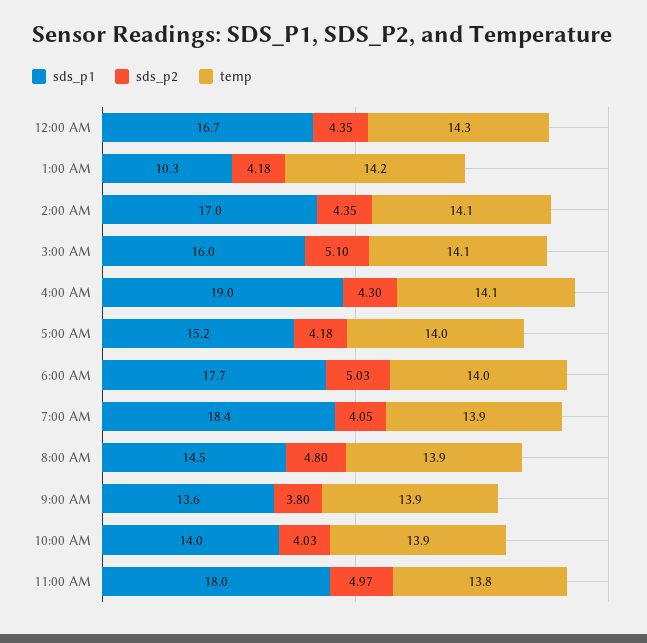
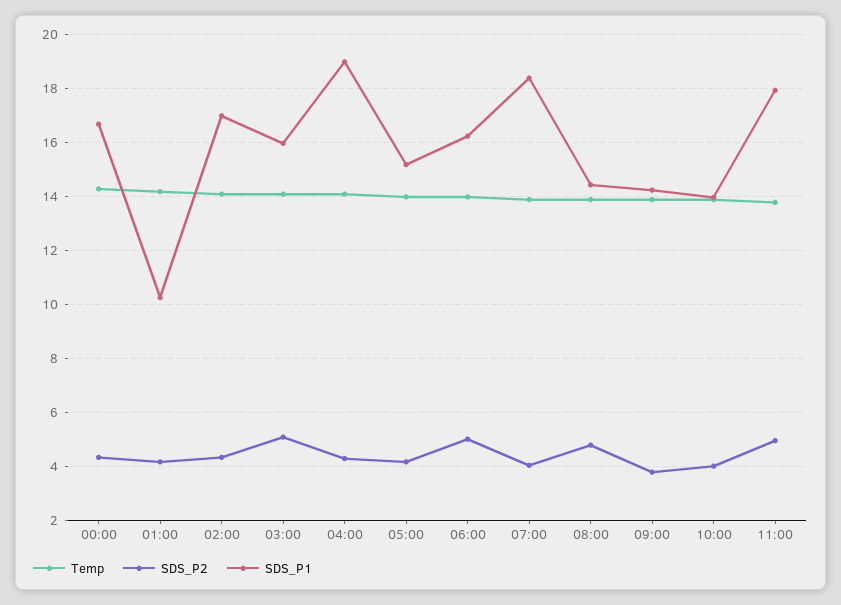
  {
    "sds_p1": {
      "12:00 AM": 16.7,
      "1:00 AM": 10.3,
      "2:00 AM": 17,
      "3:00 AM": 16,
      "4:00 AM": 19,
      "5:00 AM": 15.2,
-     "6:00 AM": 17.7,
+     "6:00 AM": 16.25,
      "7:00 AM": 18.4,
      "8:00 AM": 14.5,
-     "9:00 AM": 13.6,
+     "9:00 AM": 14.25,
      "10:00 AM": 14,
      "11:00 AM": 18
    },
    "sds_p2": {
      "12:00 AM": 4.35,
      "1:00 AM": 4.18,
      "2:00 AM": 4.35,
      "3:00 AM": 5.1,
      "4:00 AM": 4.3,
      "5:00 AM": 4.18,
      "6:00 AM": 5.03,
      "7:00 AM": 4.05,
      "8:00 AM": 4.8,
      "9:00 AM": 3.8,
      "10:00 AM": 4.03,
      "11:00 AM": 4.97
    },
    "temp": {
      "12:00 AM": 14.3,
      "1:00 AM": 14.2,
      "2:00 AM": 14.1,
      "3:00 AM": 14.1,
      "4:00 AM": 14.1,
      "5:00 AM": 14,
      "6:00 AM": 14,
      "7:00 AM": 13.9,
      "8:00 AM": 13.9,
      "9:00 AM": 13.9,
      "10:00 AM": 13.9,
      "11:00 AM": 13.8
    }
  }

